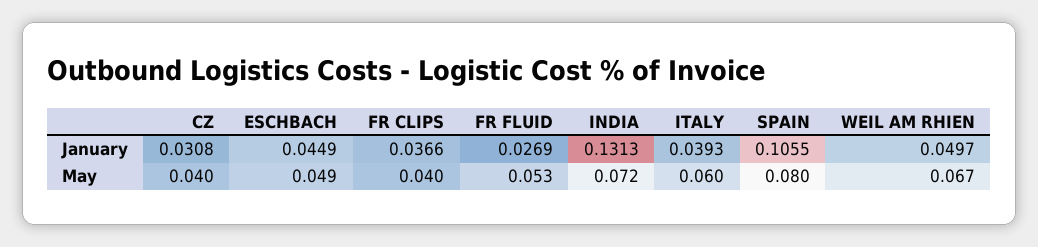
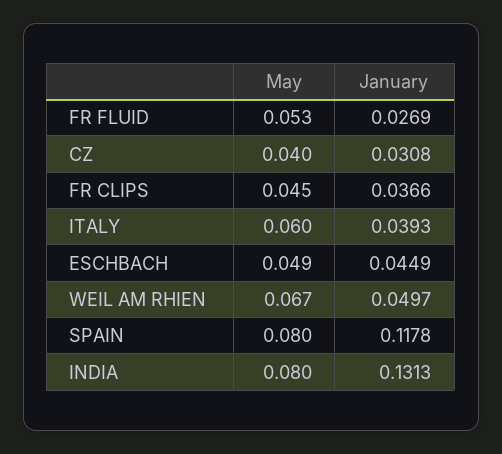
  {
    "CZ": {
      "January": 0.0308,
      "May": 0.04
    },
    "ESCHBACH": {
      "January": 0.0449,
      "May": 0.049
    },
    "FR CLIPS": {
      "January": 0.0366,
-     "May": 0.04
+     "May": 0.045
    },
    "FR FLUID": {
      "January": 0.0269,
      "May": 0.053
    },
    "INDIA": {
      "January": 0.1313,
-     "May": 0.072
+     "May": 0.08
    },
    "ITALY": {
      "January": 0.0393,
      "May": 0.06
    },
    "SPAIN": {
-     "January": 0.1055,
+     "January": 0.1178,
      "May": 0.08
    },
    "WEIL AM RHIEN": {
      "January": 0.0497,
      "May": 0.067
    }
  }

